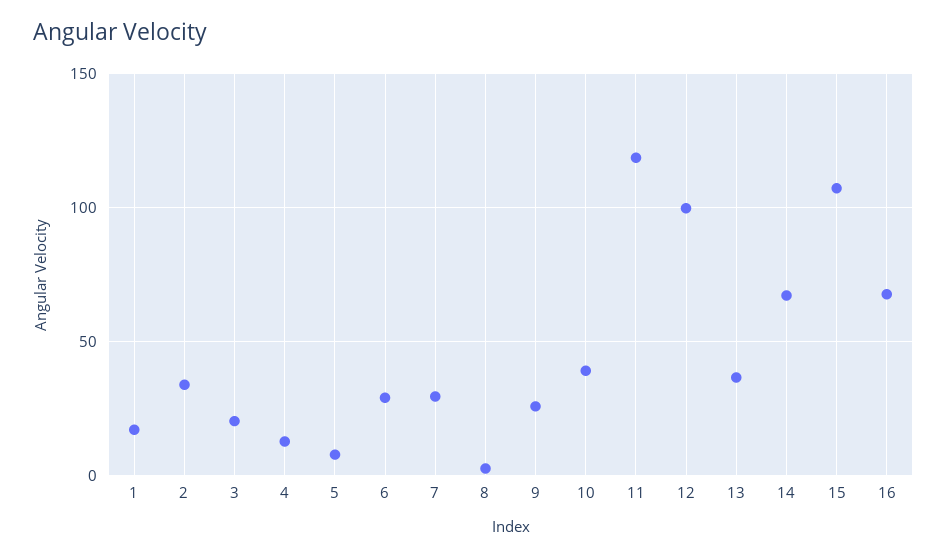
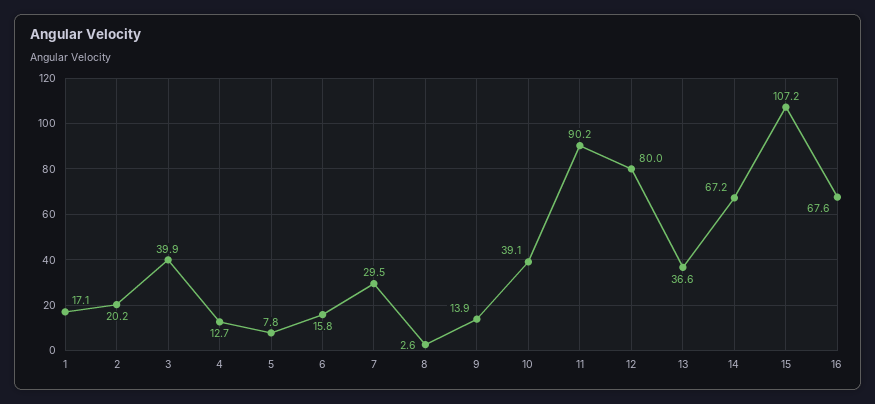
  {
    "1": 17.1,
-   "2": 35,
+   "2": 20.2,
-   "3": 20,
+   "3": 39.9,
    "4": 12.7,
    "5": 7.8,
-   "6": 30,
+   "6": 15.8,
    "7": 29.5,
    "8": 2.6,
-   "9": 25,
+   "9": 13.9,
    "10": 39.1,
-   "11": 120,
+   "11": 90.2,
-   "12": 100,
+   "12": 80,
    "13": 36.6,
    "14": 67.2,
    "15": 107.2,
    "16": 67.6
  }

